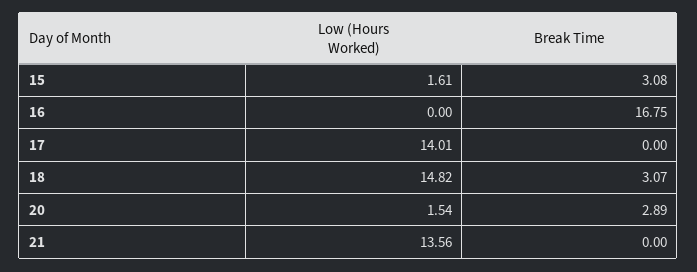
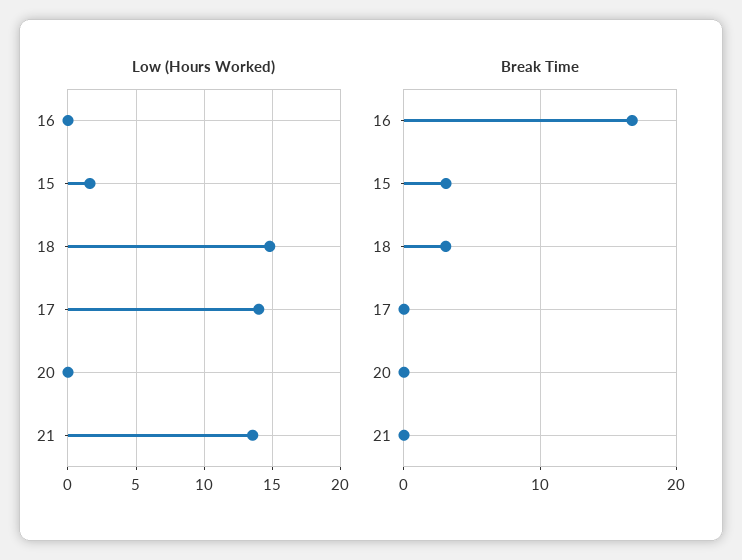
  {
    "Low (Hours Worked)": {
      "15": 1.61,
      "16": 0,
      "17": 14.01,
      "18": 14.82,
-     "20": 1.54,
+     "20": 0,
      "21": 13.56
    },
    "Break Time": {
      "15": 3.08,
      "16": 16.75,
      "17": 0,
      "18": 3.07,
-     "20": 2.89,
+     "20": 0,
      "21": 0
    }
  }

